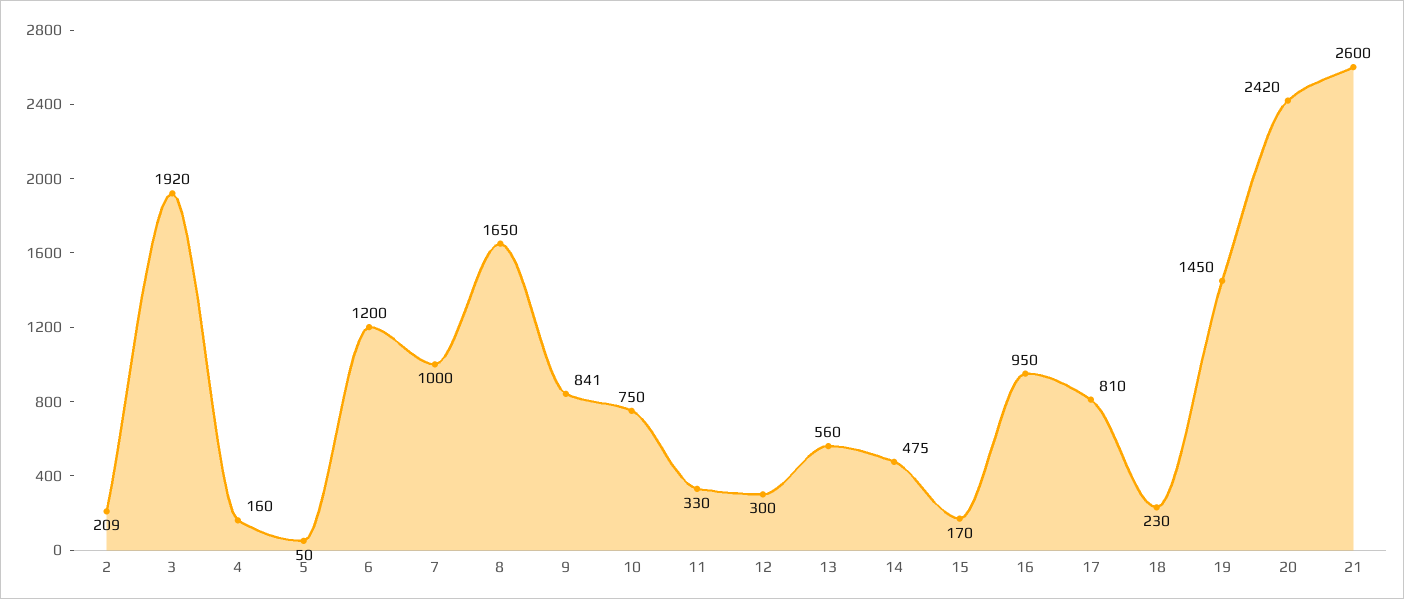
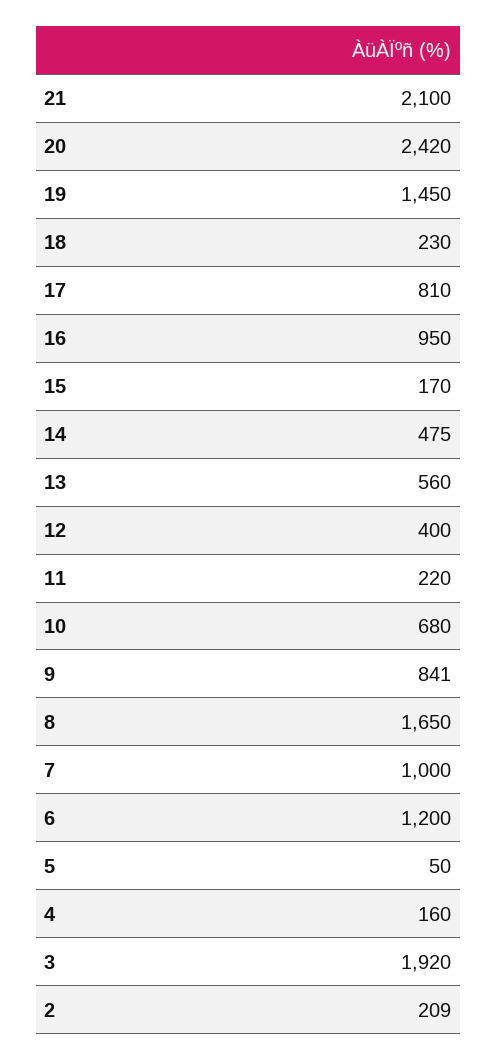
  {
    "2": 209,
    "3": 1920,
    "4": 160,
    "5": 50,
    "6": 1200,
    "7": 1000,
    "8": 1650,
    "9": 841,
-   "10": 750,
+   "10": 680,
-   "11": 330,
+   "11": 220,
-   "12": 300,
+   "12": 400,
    "13": 560,
    "14": 475,
    "15": 170,
    "16": 950,
    "17": 810,
    "18": 230,
    "19": 1450,
    "20": 2420,
-   "21": 2600
+   "21": 2100
  }

